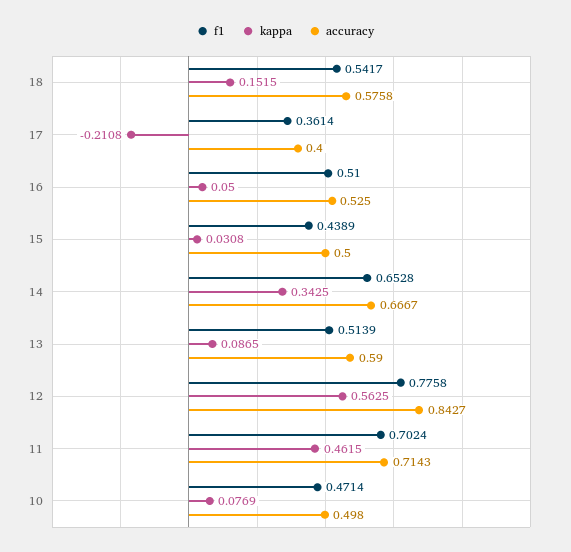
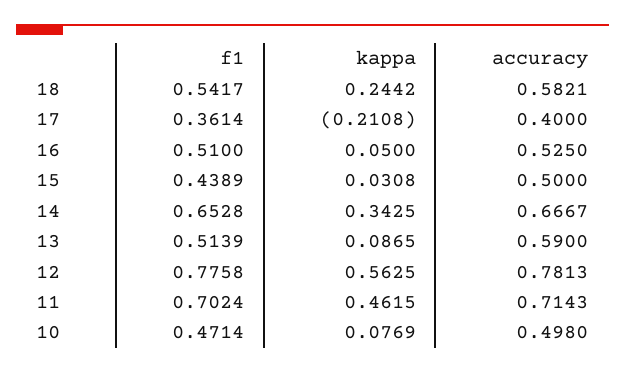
  {
    "f1": {
      "18": 0.5417,
      "17": 0.3614,
      "16": 0.51,
      "15": 0.4389,
      "14": 0.6528,
      "13": 0.5139,
      "12": 0.7758,
      "11": 0.7024,
      "10": 0.4714
    },
    "kappa": {
-     "18": 0.1515,
+     "18": 0.2442,
      "17": -0.2108,
      "16": 0.05,
      "15": 0.0308,
      "14": 0.3425,
      "13": 0.0865,
      "12": 0.5625,
      "11": 0.4615,
      "10": 0.0769
    },
    "accuracy": {
-     "18": 0.5758,
+     "18": 0.5821,
      "17": 0.4,
      "16": 0.525,
      "15": 0.5,
      "14": 0.6667,
      "13": 0.59,
-     "12": 0.8427,
+     "12": 0.7813,
      "11": 0.7143,
      "10": 0.498
    }
  }

